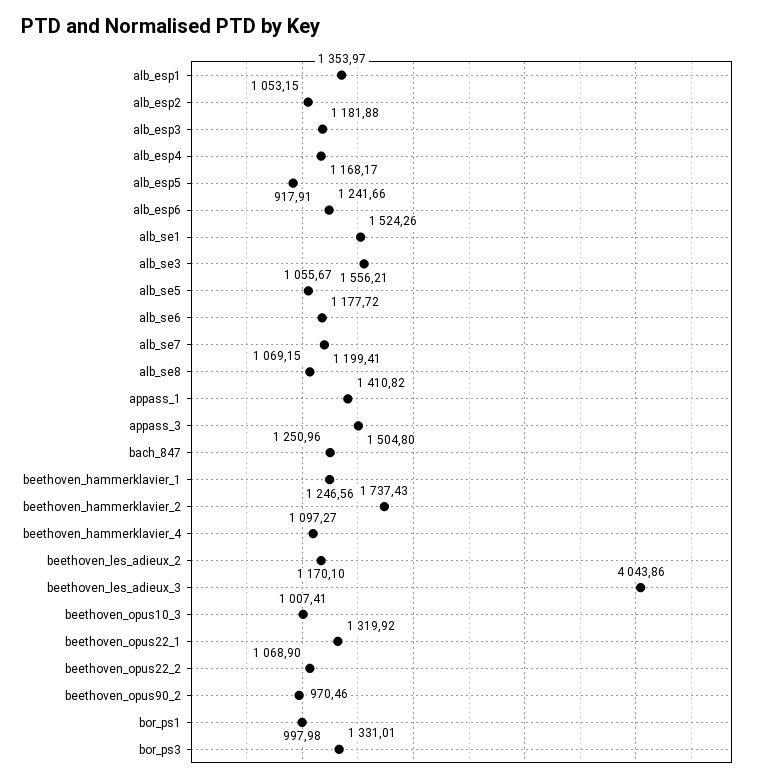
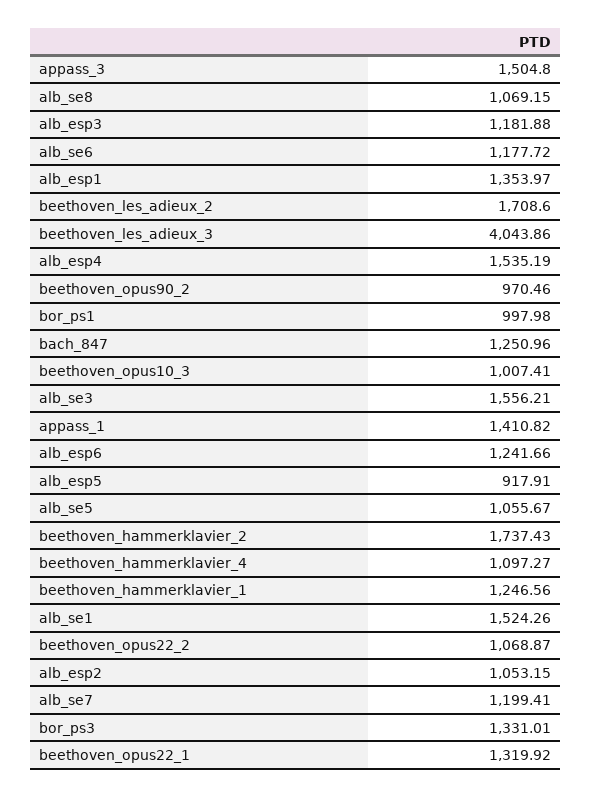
  {
    "alb_esp1": 1353.97,
    "alb_esp2": 1053.15,
    "alb_esp3": 1181.88,
-   "alb_esp4": 1168.17,
+   "alb_esp4": 1535.19,
    "alb_esp5": 917.91,
    "alb_esp6": 1241.66,
    "alb_se1": 1524.26,
    "alb_se3": 1556.21,
    "alb_se5": 1055.67,
    "alb_se6": 1177.72,
    "alb_se7": 1199.41,
    "alb_se8": 1069.15,
    "appass_1": 1410.82,
    "appass_3": 1504.8,
    "bach_847": 1250.96,
    "beethoven_hammerklavier_1": 1246.56,
    "beethoven_hammerklavier_2": 1737.43,
    "beethoven_hammerklavier_4": 1097.27,
-   "beethoven_les_adieux_2": 1170.1,
+   "beethoven_les_adieux_2": 1708.6,
    "beethoven_les_adieux_3": 4043.86,
    "beethoven_opus10_3": 1007.41,
    "beethoven_opus22_1": 1319.92,
-   "beethoven_opus22_2": 1068.9,
+   "beethoven_opus22_2": 1068.87,
    "beethoven_opus90_2": 970.46,
    "bor_ps1": 997.98,
    "bor_ps3": 1331.01
  }

